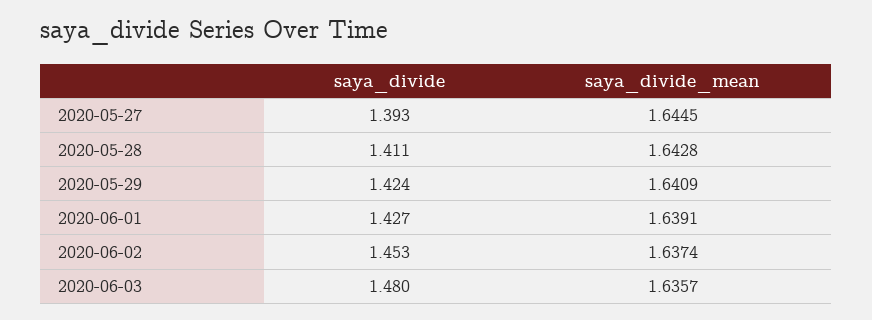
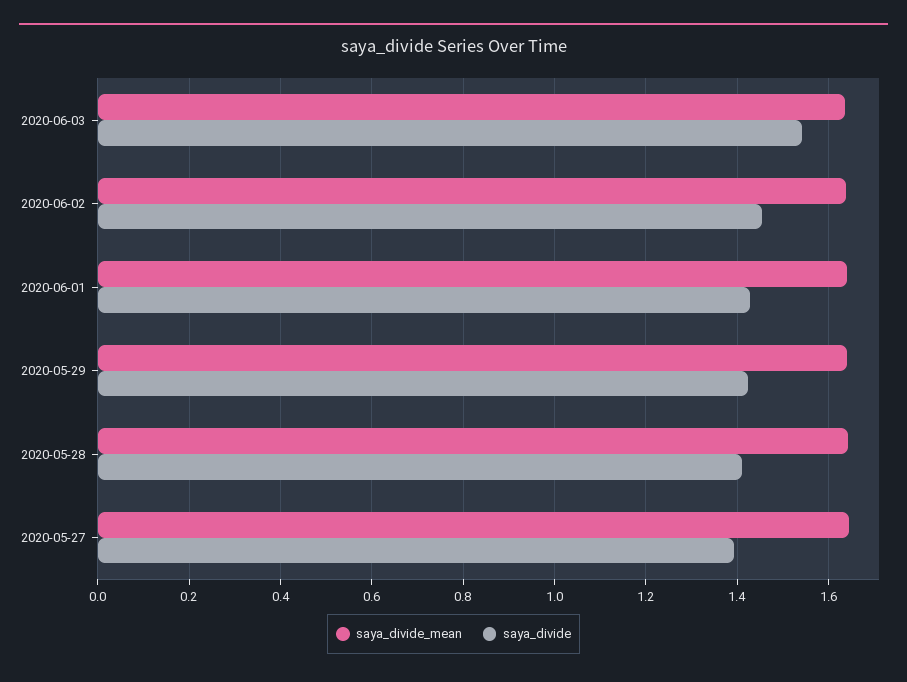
  {
    "saya_divide": {
      "2020-05-27": 1.393,
      "2020-05-28": 1.411,
      "2020-05-29": 1.424,
      "2020-06-01": 1.427,
      "2020-06-02": 1.453,
-     "2020-06-03": 1.48
+     "2020-06-03": 1.54
    },
    "saya_divide_mean": {
      "2020-05-27": 1.6445,
      "2020-05-28": 1.6428,
      "2020-05-29": 1.6409,
      "2020-06-01": 1.6391,
      "2020-06-02": 1.6374,
      "2020-06-03": 1.6357
    }
  }

